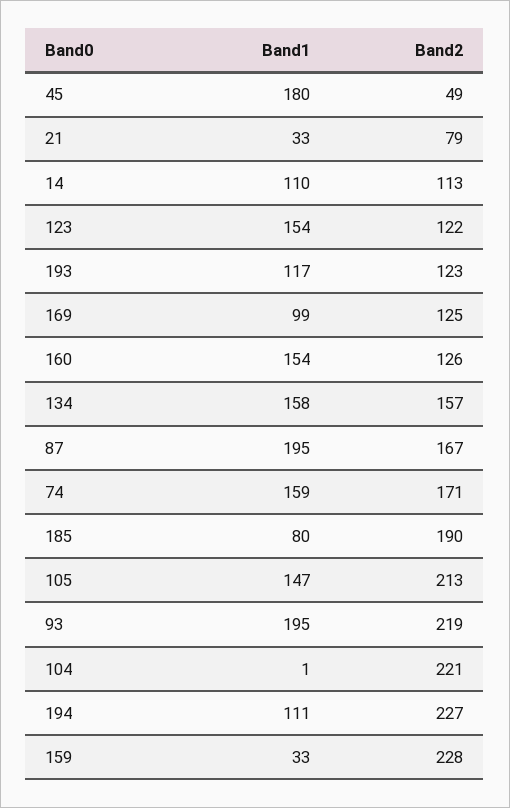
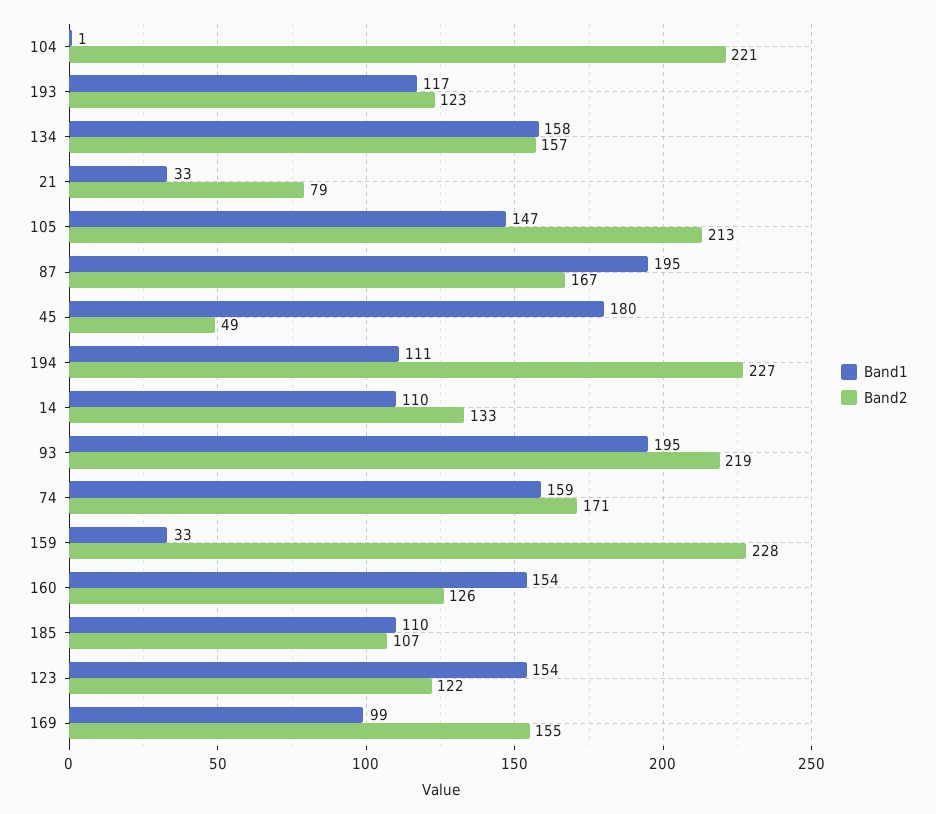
  {
    "Band1": {
      "45": 180,
      "21": 33,
      "14": 110,
      "123": 154,
      "193": 117,
      "169": 99,
      "160": 154,
      "134": 158,
      "87": 195,
      "74": 159,
-     "185": 80,
+     "185": 110,
      "105": 147,
      "93": 195,
      "104": 1,
      "194": 111,
      "159": 33
    },
    "Band2": {
      "45": 49,
      "21": 79,
-     "14": 113,
+     "14": 133,
      "123": 122,
      "193": 123,
-     "169": 125,
+     "169": 155,
      "160": 126,
      "134": 157,
      "87": 167,
      "74": 171,
-     "185": 190,
+     "185": 107,
      "105": 213,
      "93": 219,
      "104": 221,
      "194": 227,
      "159": 228
    }
  }

